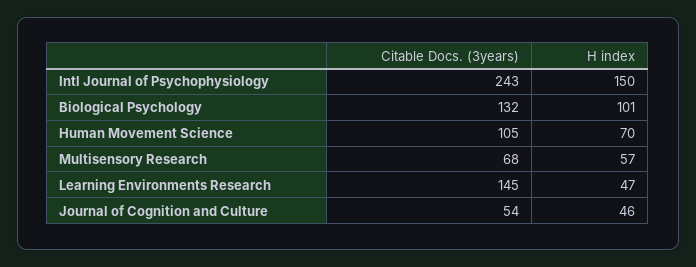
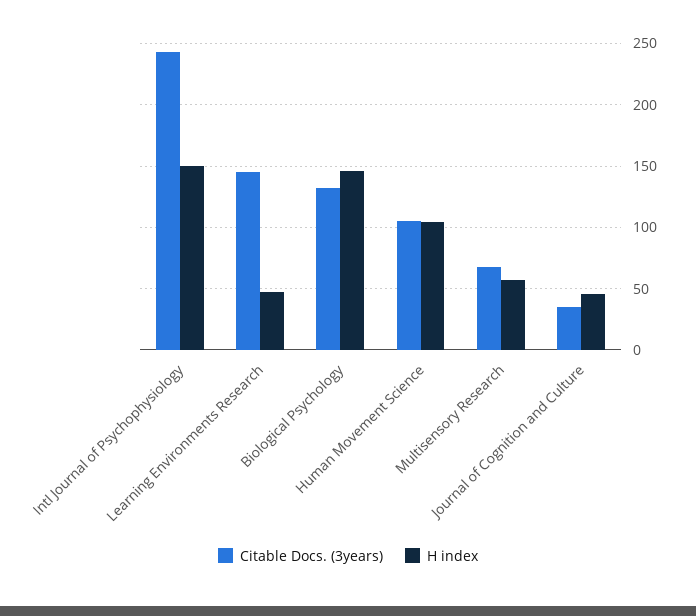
  {
    "Citable Docs. (3years)": {
      "Intl Journal of Psychophysiology": 243,
      "Biological Psychology": 132,
      "Human Movement Science": 105,
      "Multisensory Research": 68,
      "Learning Environments Research": 145,
-     "Journal of Cognition and Culture": 54
+     "Journal of Cognition and Culture": 35
    },
    "H index": {
      "Intl Journal of Psychophysiology": 150,
-     "Biological Psychology": 101,
+     "Biological Psychology": 145,
-     "Human Movement Science": 70,
+     "Human Movement Science": 105,
      "Multisensory Research": 57,
      "Learning Environments Research": 47,
      "Journal of Cognition and Culture": 46
    }
  }

